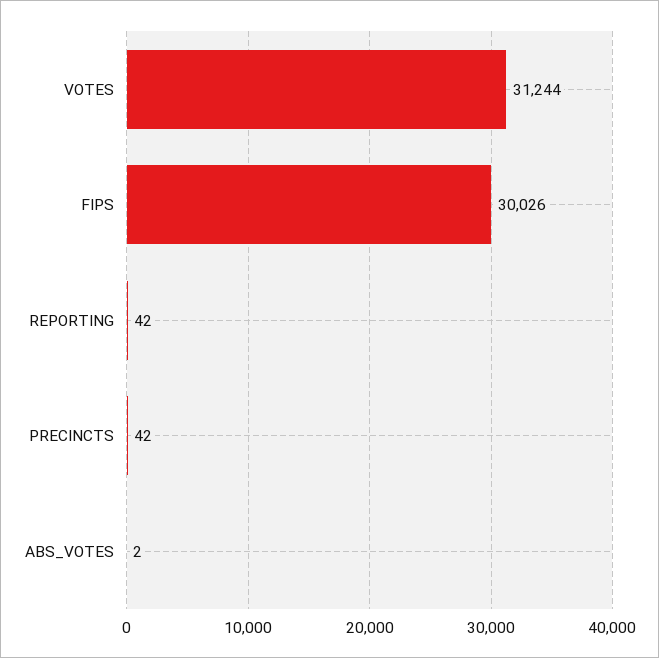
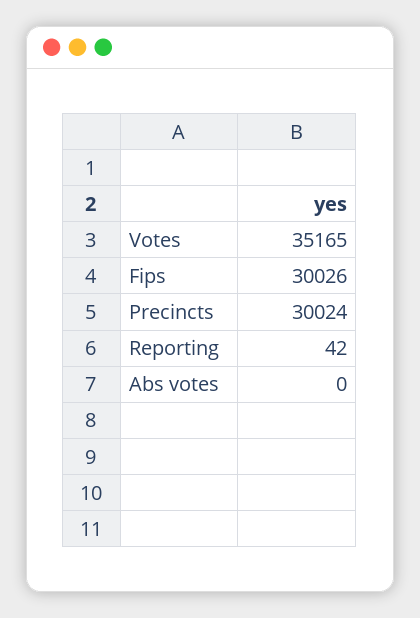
  {
-   "VOTES": 31244,
+   "VOTES": 35165,
    "FIPS": 30026,
    "REPORTING": 42,
-   "PRECINCTS": 42,
+   "PRECINCTS": 30024,
-   "ABS_VOTES": 2
+   "ABS_VOTES": 0
  }

